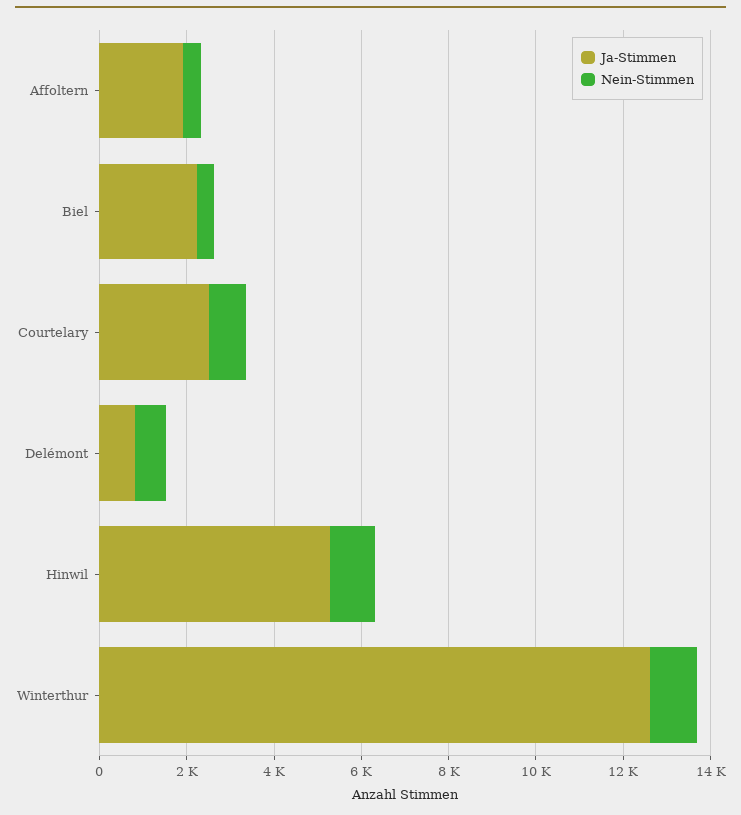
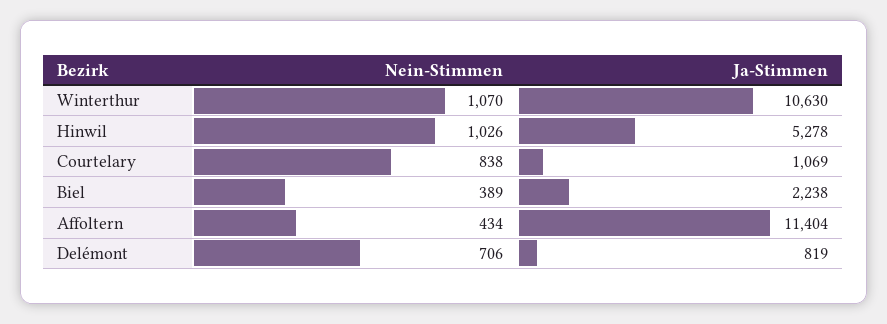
  {
    "Ja-Stimmen": {
-     "Affoltern": 2000,
+     "Affoltern": 11404,
      "Biel": 2238,
-     "Courtelary": 2500,
+     "Courtelary": 1069,
      "Delémont": 819,
      "Hinwil": 5278,
-     "Winterthur": 12500
+     "Winterthur": 10630
    },
    "Nein-Stimmen": {
      "Affoltern": 434,
      "Biel": 389,
      "Courtelary": 838,
      "Delémont": 706,
      "Hinwil": 1026,
      "Winterthur": 1070
    }
  }

